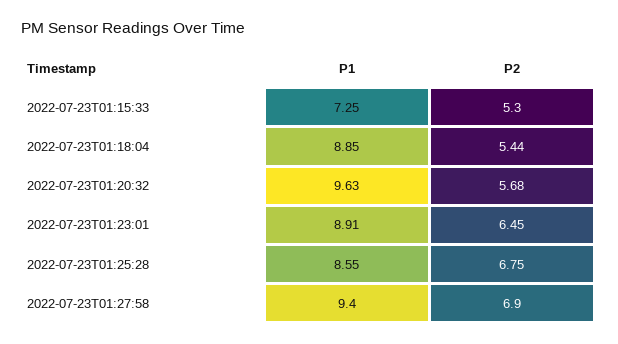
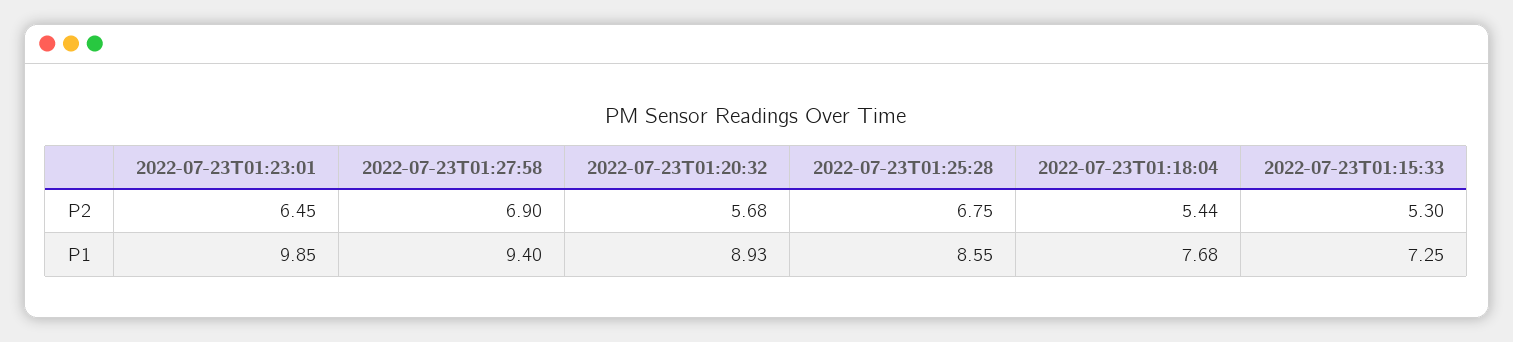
  {
    "P1": {
      "2022-07-23T01:15:33": 7.25,
-     "2022-07-23T01:18:04": 8.85,
+     "2022-07-23T01:18:04": 7.68,
-     "2022-07-23T01:20:32": 9.63,
+     "2022-07-23T01:20:32": 8.93,
-     "2022-07-23T01:23:01": 8.91,
+     "2022-07-23T01:23:01": 9.85,
      "2022-07-23T01:25:28": 8.55,
      "2022-07-23T01:27:58": 9.4
    },
    "P2": {
      "2022-07-23T01:15:33": 5.3,
      "2022-07-23T01:18:04": 5.44,
      "2022-07-23T01:20:32": 5.68,
      "2022-07-23T01:23:01": 6.45,
      "2022-07-23T01:25:28": 6.75,
      "2022-07-23T01:27:58": 6.9
    }
  }

